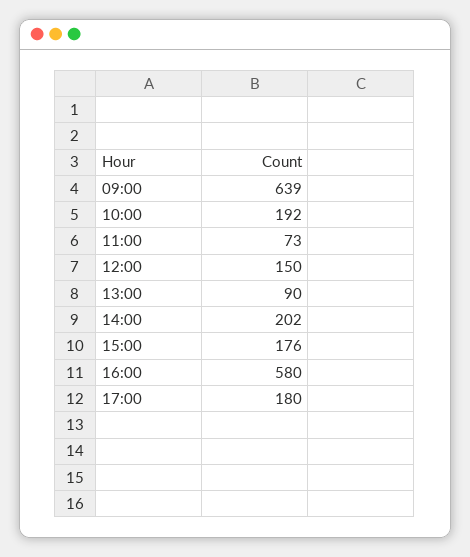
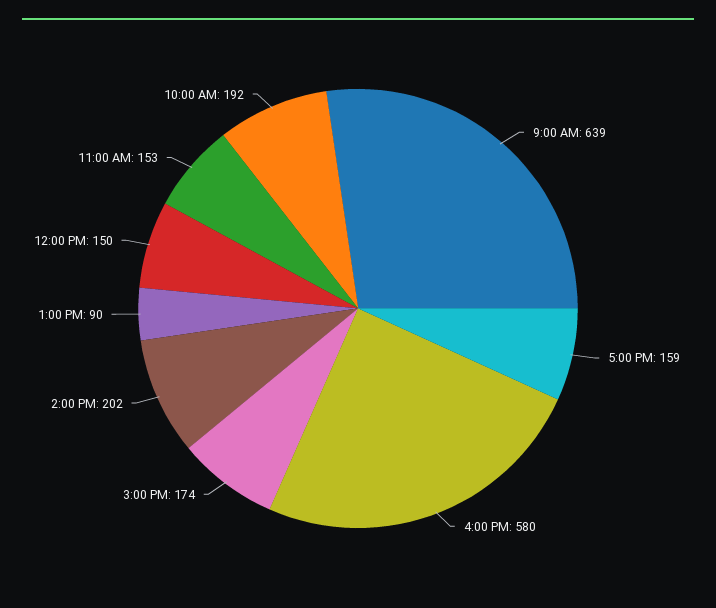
  {
    "09:00": 639,
    "10:00": 192,
-   "11:00": 73,
+   "11:00": 153,
    "12:00": 150,
    "13:00": 90,
    "14:00": 202,
-   "15:00": 176,
+   "15:00": 174,
    "16:00": 580,
-   "17:00": 180
+   "17:00": 159
  }

